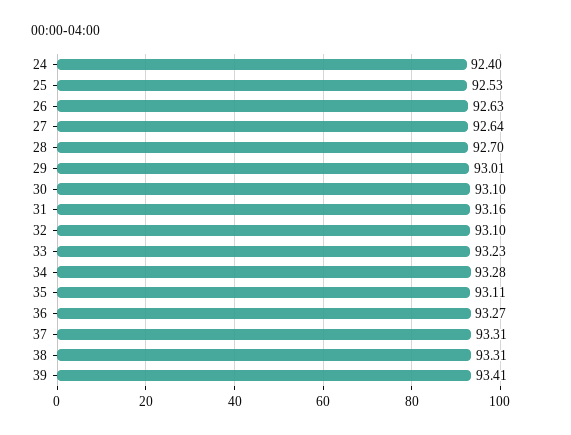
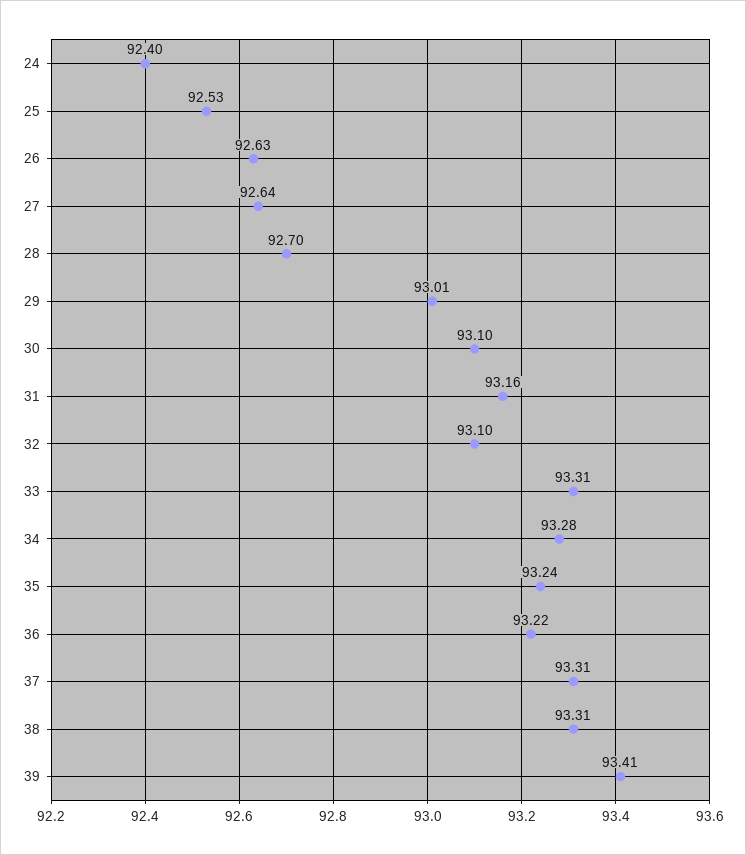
  {
    "24": 92.4,
    "25": 92.53,
    "26": 92.63,
    "27": 92.64,
    "28": 92.7,
    "29": 93.01,
    "30": 93.1,
    "31": 93.16,
    "32": 93.1,
-   "33": 93.23,
+   "33": 93.31,
    "34": 93.28,
-   "35": 93.11,
+   "35": 93.24,
-   "36": 93.27,
+   "36": 93.22,
    "37": 93.31,
    "38": 93.31,
    "39": 93.41
  }

